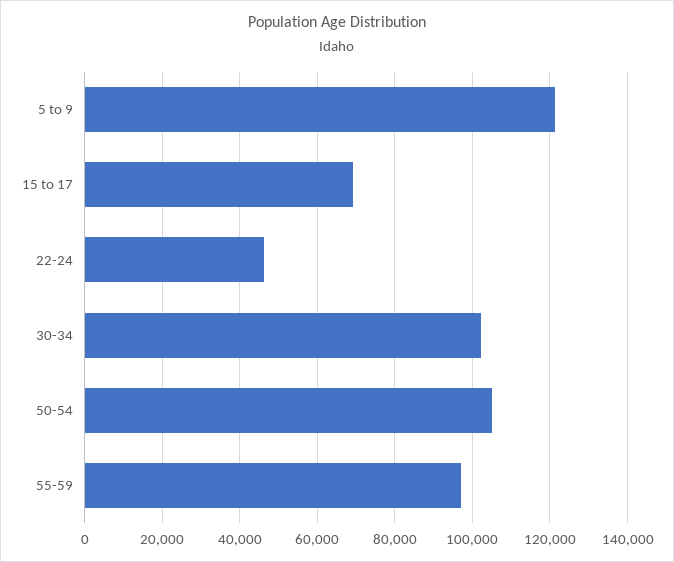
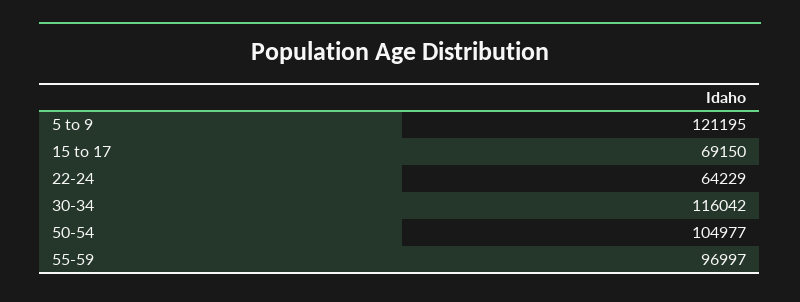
  {
    "5 to 9": 121195,
    "15 to 17": 69150,
-   "22-24": 46000,
+   "22-24": 64229,
-   "30-34": 102000,
+   "30-34": 116042,
    "50-54": 104977,
    "55-59": 96997
  }

